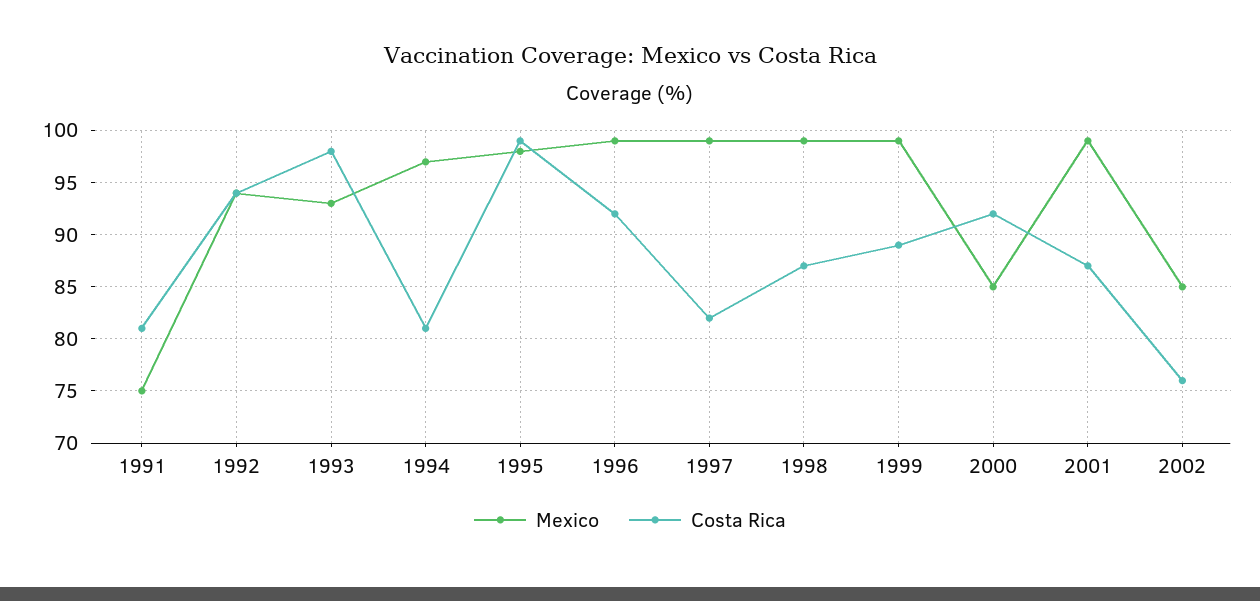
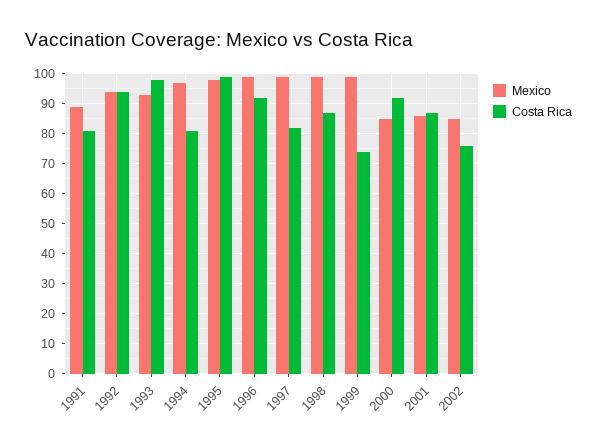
  {
    "Mexico": {
-     "1991": 75,
+     "1991": 90,
      "1992": 94,
      "1993": 93,
      "1994": 97,
      "1995": 98,
      "1996": 99,
      "1997": 99,
      "1998": 99,
      "1999": 99,
      "2000": 85,
-     "2001": 99,
+     "2001": 85,
      "2002": 85
    },
    "Costa Rica": {
      "1991": 81,
      "1992": 94,
      "1993": 98,
      "1994": 81,
      "1995": 99,
      "1996": 92,
      "1997": 82,
      "1998": 87,
-     "1999": 89,
+     "1999": 75,
      "2000": 92,
      "2001": 87,
      "2002": 76
    }
  }

